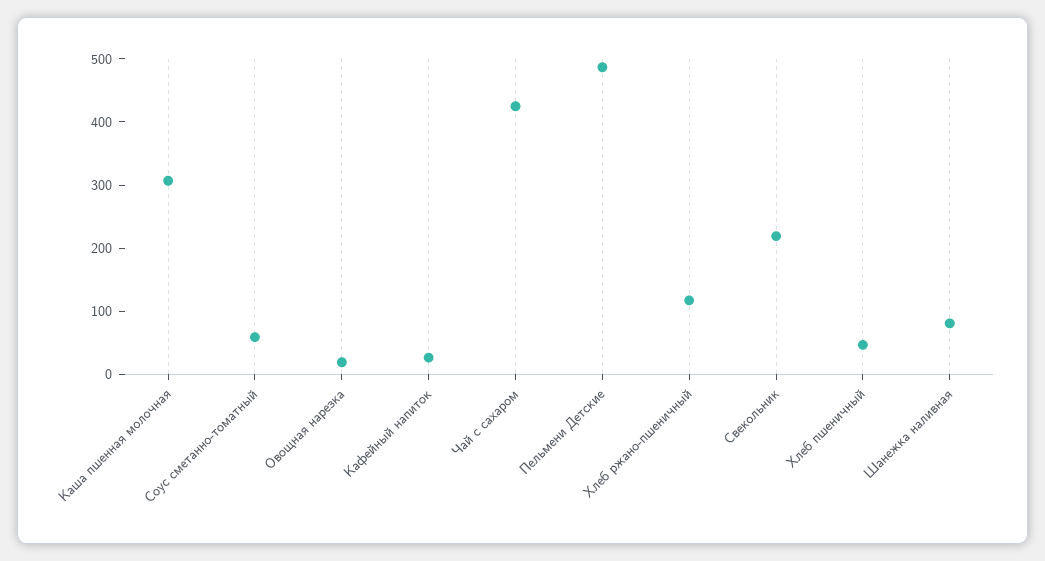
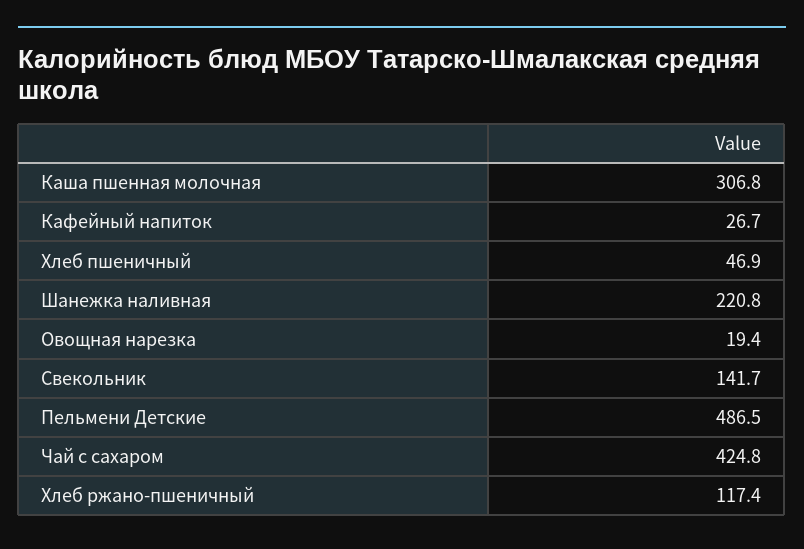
  {
    "Каша пшенная молочная": 306.8,
-   "Соус сметанно-томатный": 60,
    "Овощная нарезка": 19.4,
    "Кафейный напиток": 26.7,
    "Чай с сахаром": 424.8,
    "Пельмени Детские": 486.5,
    "Хлеб ржано-пшеничный": 117.4,
-   "Свекольник": 220,
+   "Свекольник": 141.7,
    "Хлеб пшеничный": 46.9,
-   "Шанежка наливная": 80
+   "Шанежка наливная": 220.8
  }

